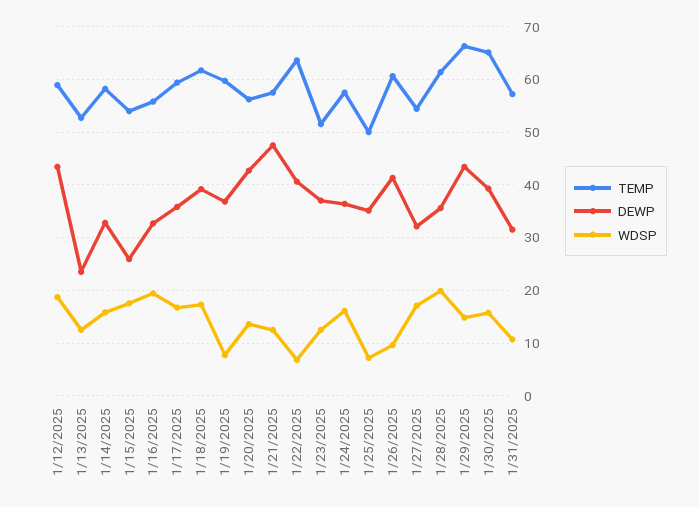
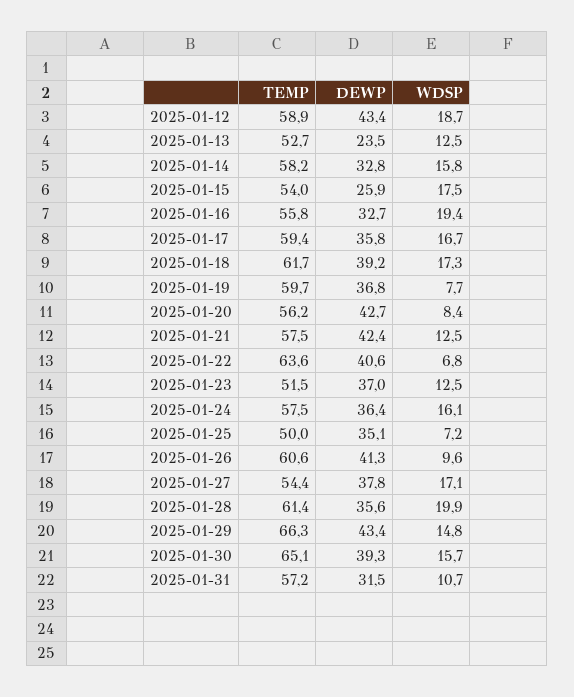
  {
    "TEMP": {
      "1/12/2025": 58.9,
      "1/13/2025": 52.7,
      "1/14/2025": 58.2,
      "1/15/2025": 54,
      "1/16/2025": 55.8,
      "1/17/2025": 59.4,
      "1/18/2025": 61.7,
      "1/19/2025": 59.7,
      "1/20/2025": 56.2,
      "1/21/2025": 57.5,
      "1/22/2025": 63.6,
      "1/23/2025": 51.5,
      "1/24/2025": 57.5,
      "1/25/2025": 50,
      "1/26/2025": 60.6,
      "1/27/2025": 54.4,
      "1/28/2025": 61.4,
      "1/29/2025": 66.3,
      "1/30/2025": 65.1,
      "1/31/2025": 57.2
    },
    "DEWP": {
      "1/12/2025": 43.4,
      "1/13/2025": 23.5,
      "1/14/2025": 32.8,
      "1/15/2025": 25.9,
      "1/16/2025": 32.7,
      "1/17/2025": 35.8,
      "1/18/2025": 39.2,
      "1/19/2025": 36.8,
      "1/20/2025": 42.7,
-     "1/21/2025": 48,
+     "1/21/2025": 42.4,
      "1/22/2025": 40.6,
      "1/23/2025": 37,
      "1/24/2025": 36.4,
      "1/25/2025": 35.1,
      "1/26/2025": 41.3,
-     "1/27/2025": 32,
+     "1/27/2025": 37.8,
      "1/28/2025": 35.6,
      "1/29/2025": 43.4,
      "1/30/2025": 39.3,
      "1/31/2025": 31.5
    },
    "WDSP": {
      "1/12/2025": 18.7,
      "1/13/2025": 12.5,
      "1/14/2025": 15.8,
      "1/15/2025": 17.5,
      "1/16/2025": 19.4,
      "1/17/2025": 16.7,
      "1/18/2025": 17.3,
      "1/19/2025": 7.7,
-     "1/20/2025": 14,
+     "1/20/2025": 8.4,
      "1/21/2025": 12.5,
      "1/22/2025": 6.8,
      "1/23/2025": 12.5,
      "1/24/2025": 16.1,
      "1/25/2025": 7.2,
      "1/26/2025": 9.6,
      "1/27/2025": 17.1,
      "1/28/2025": 19.9,
      "1/29/2025": 14.8,
      "1/30/2025": 15.7,
      "1/31/2025": 10.7
    }
  }

